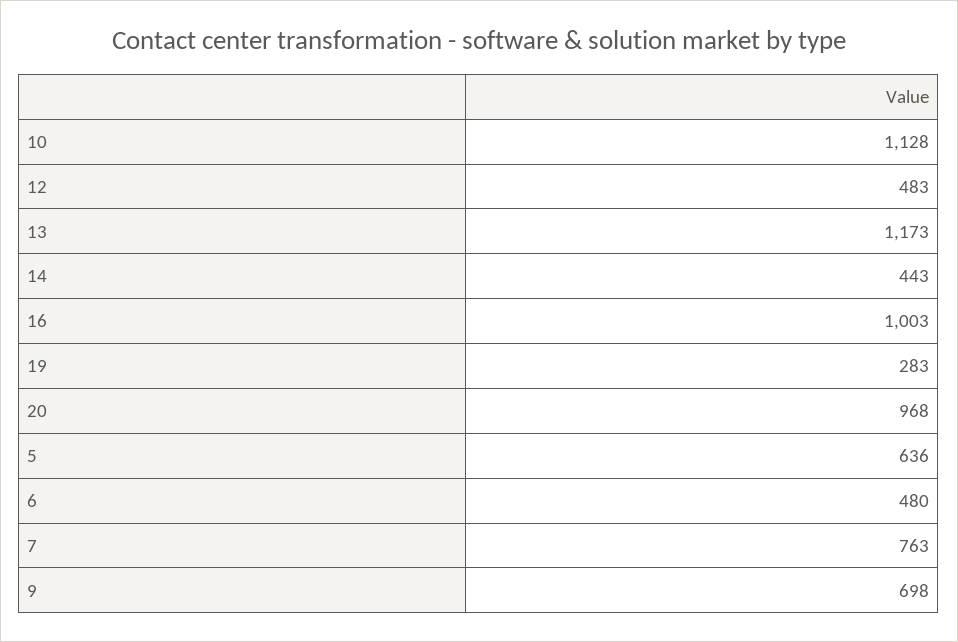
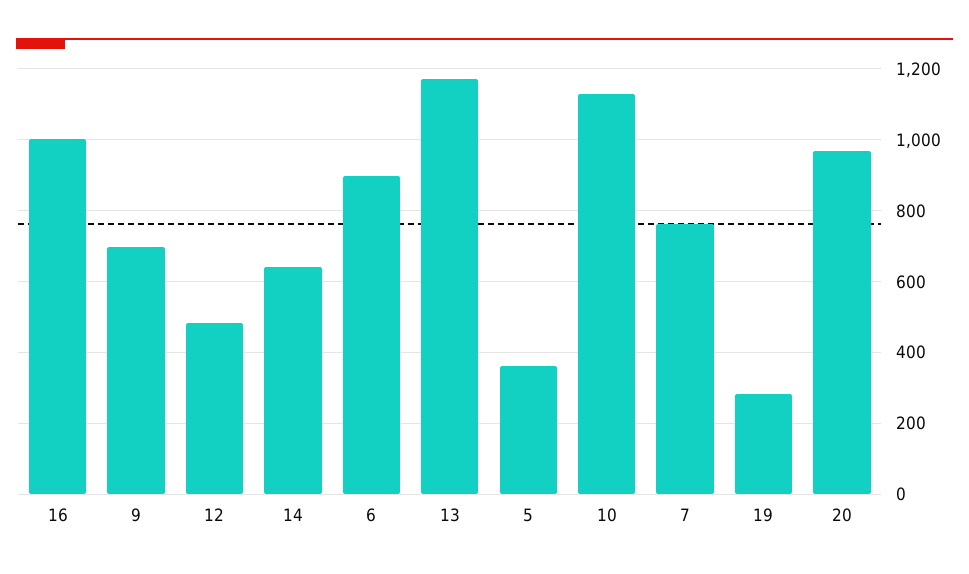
  {
    "10": 1128,
    "12": 483,
    "13": 1173,
-   "14": 443,
+   "14": 640,
    "16": 1003,
    "19": 283,
    "20": 968,
-   "5": 636,
+   "5": 360,
-   "6": 480,
+   "6": 900,
    "7": 763,
    "9": 698
  }

